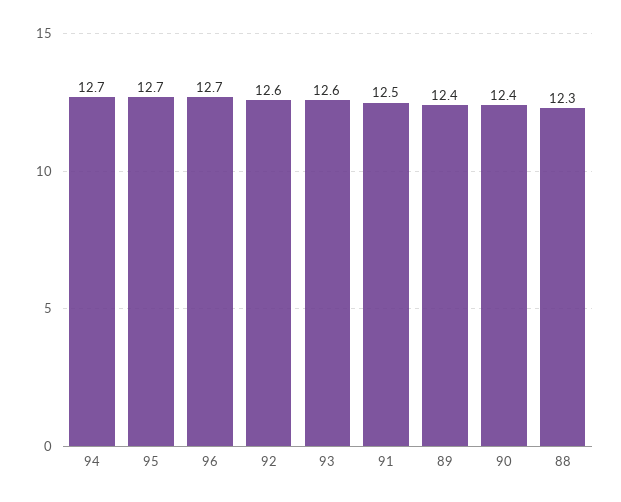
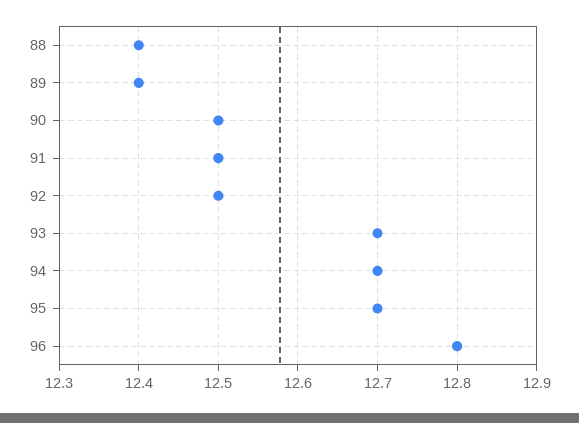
  {
    "94": 12.7,
    "95": 12.7,
-   "96": 12.7,
+   "96": 12.8,
-   "92": 12.6,
+   "92": 12.5,
-   "93": 12.6,
+   "93": 12.7,
    "91": 12.5,
    "89": 12.4,
-   "90": 12.4,
+   "90": 12.5,
-   "88": 12.3
+   "88": 12.4
  }

